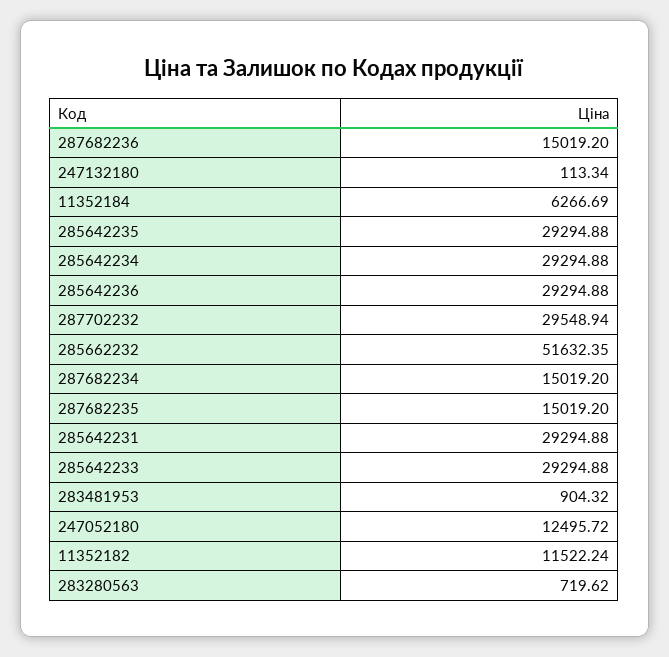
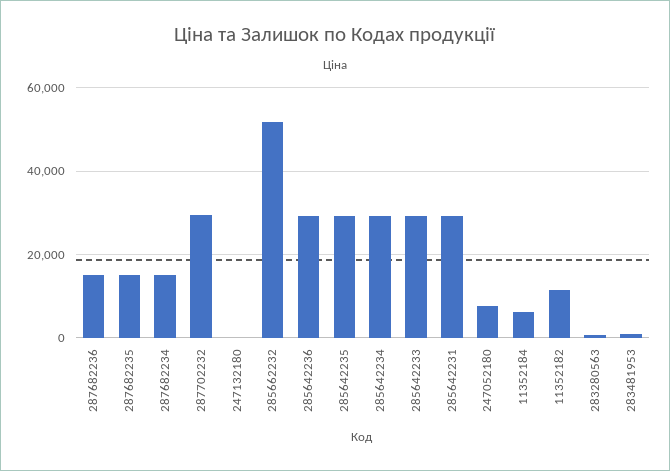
  {
    "287682236": 15019.2,
    "247132180": 113.34,
    "11352184": 6266.69,
    "285642235": 29294.88,
    "285642234": 29294.88,
    "285642236": 29294.88,
    "287702232": 29548.94,
    "285662232": 51632.35,
    "287682234": 15019.2,
    "287682235": 15019.2,
    "285642231": 29294.88,
    "285642233": 29294.88,
    "283481953": 904.32,
-   "247052180": 12495.72,
+   "247052180": 8000,
    "11352182": 11522.24,
    "283280563": 719.62
  }

